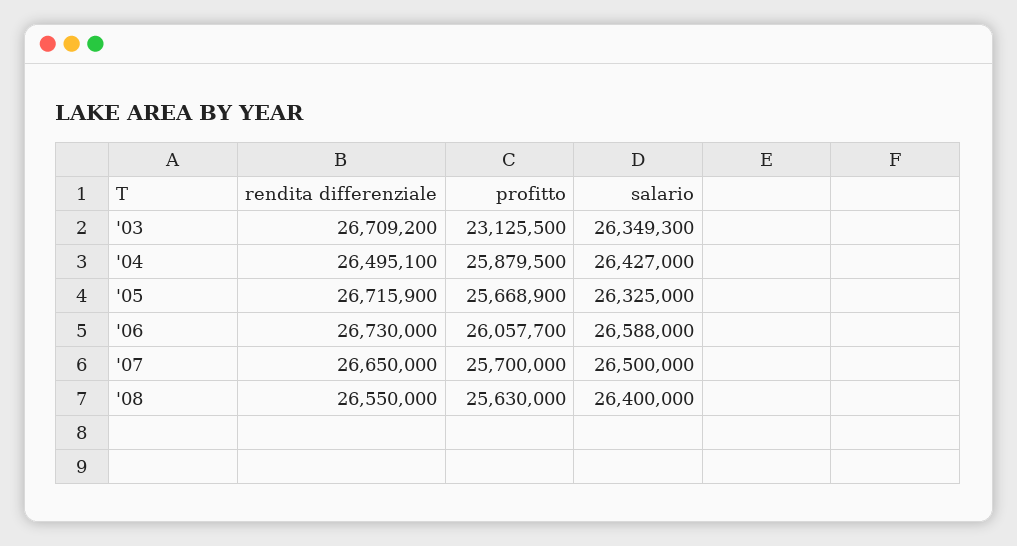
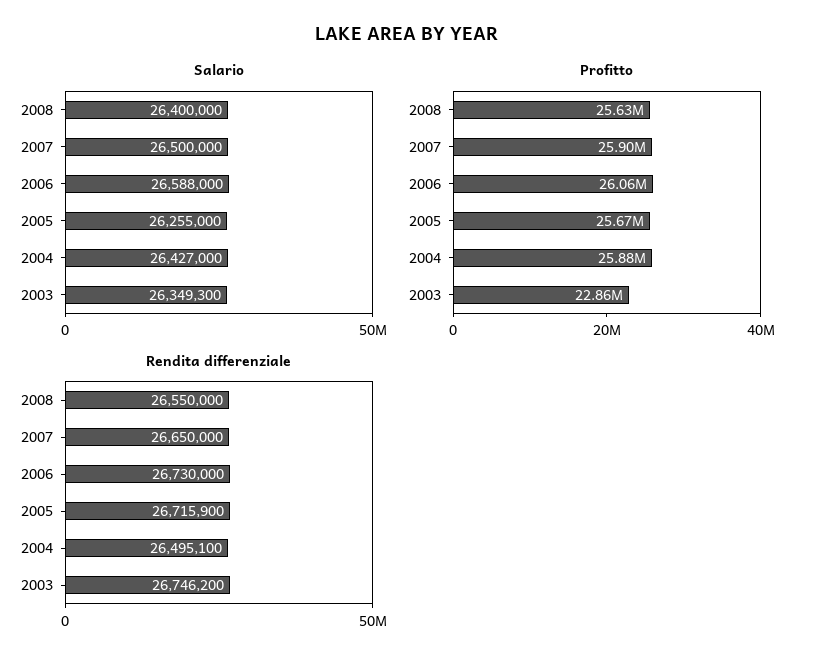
  {
    "rendita differenziale": {
-     "'03": 26709200,
+     "'03": 26746200,
      "'04": 26495100,
      "'05": 26715900,
      "'06": 26730000,
      "'07": 26650000,
      "'08": 26550000
    },
    "profitto": {
-     "'03": 23125500,
+     "'03": 22860000,
      "'04": 25879500,
      "'05": 25668900,
      "'06": 26057700,
-     "'07": 25700000,
+     "'07": 25900000,
      "'08": 25630000
    },
    "salario": {
      "'03": 26349300,
      "'04": 26427000,
-     "'05": 26325000,
+     "'05": 26255000,
      "'06": 26588000,
      "'07": 26500000,
      "'08": 26400000
    }
  }

